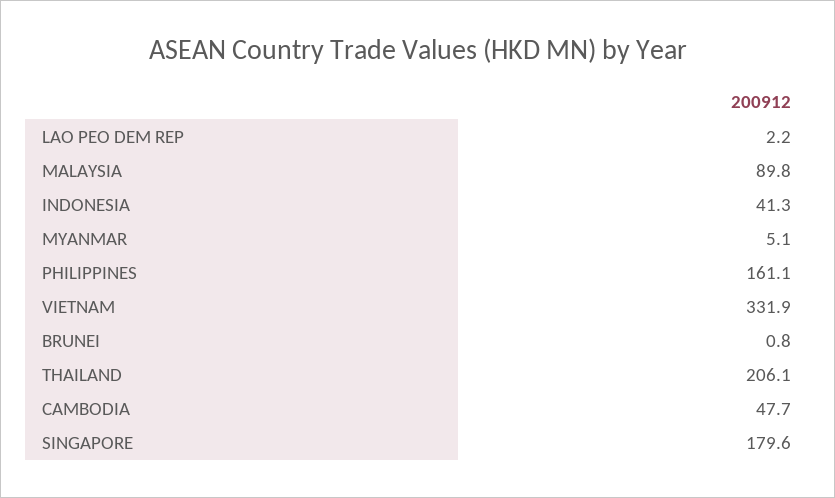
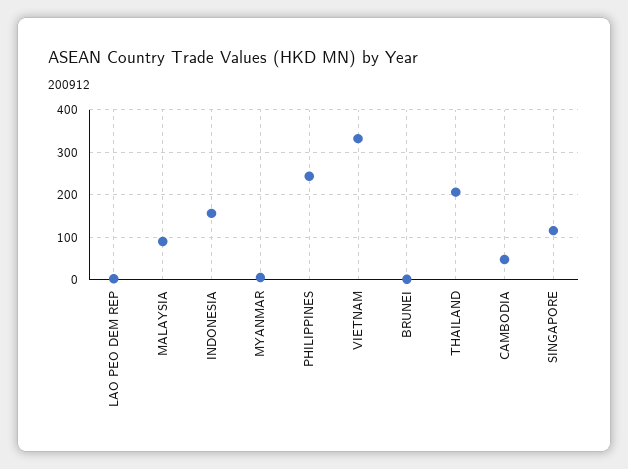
  {
    "LAO PEO DEM REP": 2.2,
    "MALAYSIA": 89.8,
-   "INDONESIA": 41.3,
+   "INDONESIA": 160,
    "MYANMAR": 5.1,
-   "PHILIPPINES": 161.1,
+   "PHILIPPINES": 240,
    "VIETNAM": 331.9,
    "BRUNEI": 0.8,
    "THAILAND": 206.1,
    "CAMBODIA": 47.7,
-   "SINGAPORE": 179.6
+   "SINGAPORE": 120
  }

